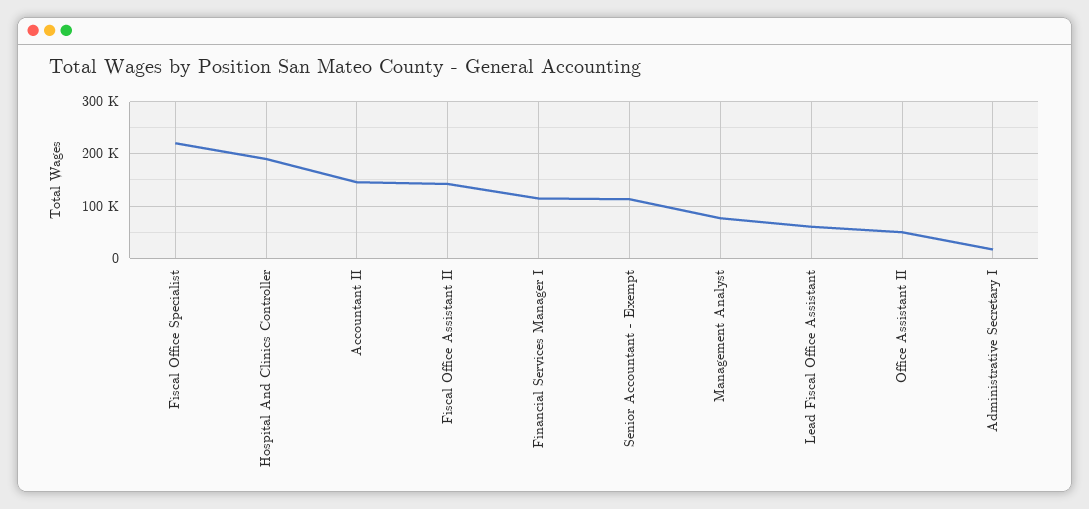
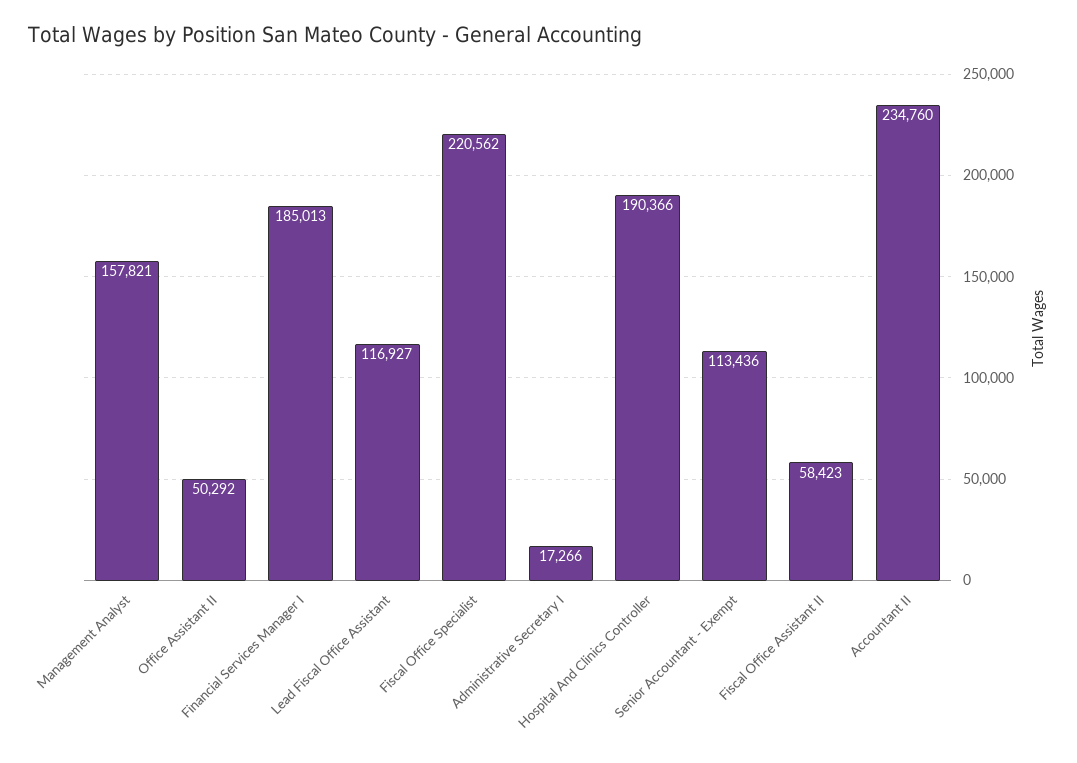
  {
    "Fiscal Office Specialist": 220562,
    "Hospital And Clinics Controller": 190366,
-   "Accountant II": 140000,
+   "Accountant II": 234760,
-   "Fiscal Office Assistant II": 140000,
+   "Fiscal Office Assistant II": 58423,
-   "Financial Services Manager I": 120000,
+   "Financial Services Manager I": 185013,
    "Senior Accountant - Exempt": 113436,
-   "Management Analyst": 80000,
+   "Management Analyst": 157821,
-   "Lead Fiscal Office Assistant": 60000,
+   "Lead Fiscal Office Assistant": 116927,
    "Office Assistant II": 50292,
    "Administrative Secretary I": 17266
  }

